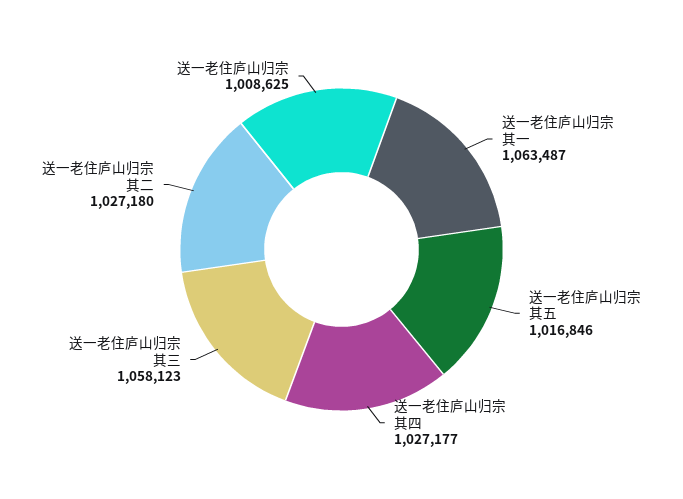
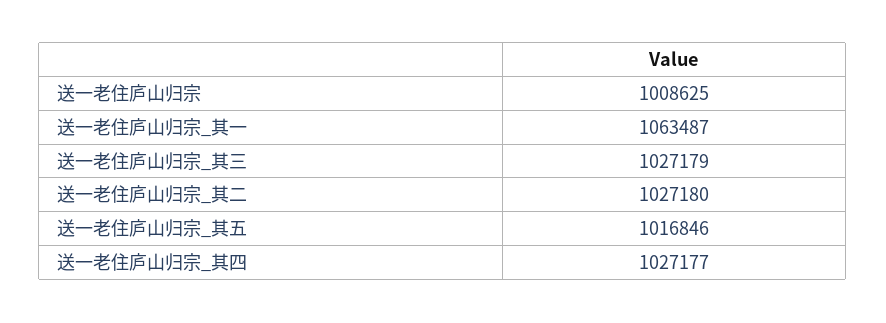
  {
    "送一老住庐山归宗 其一": 1063487,
    "送一老住庐山归宗 其五": 1016846,
    "送一老住庐山归宗 其四": 1027177,
-   "送一老住庐山归宗 其三": 1058123,
+   "送一老住庐山归宗 其三": 1027179,
    "送一老住庐山归宗 其二": 1027180,
    "送一老住庐山归宗": 1008625
  }

